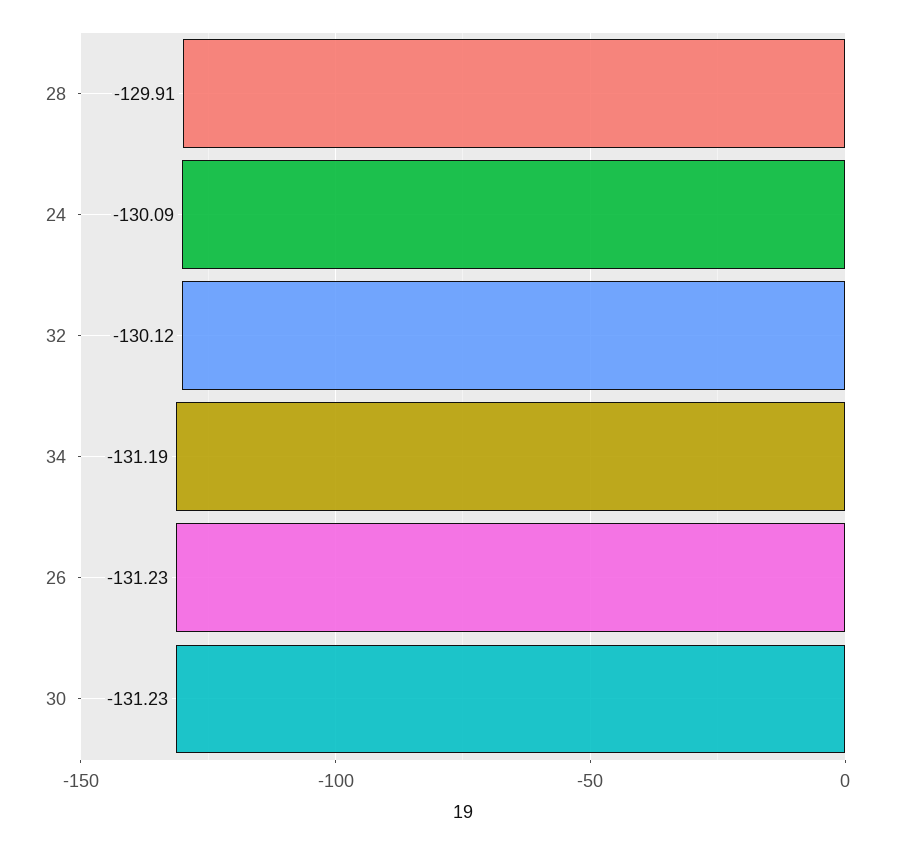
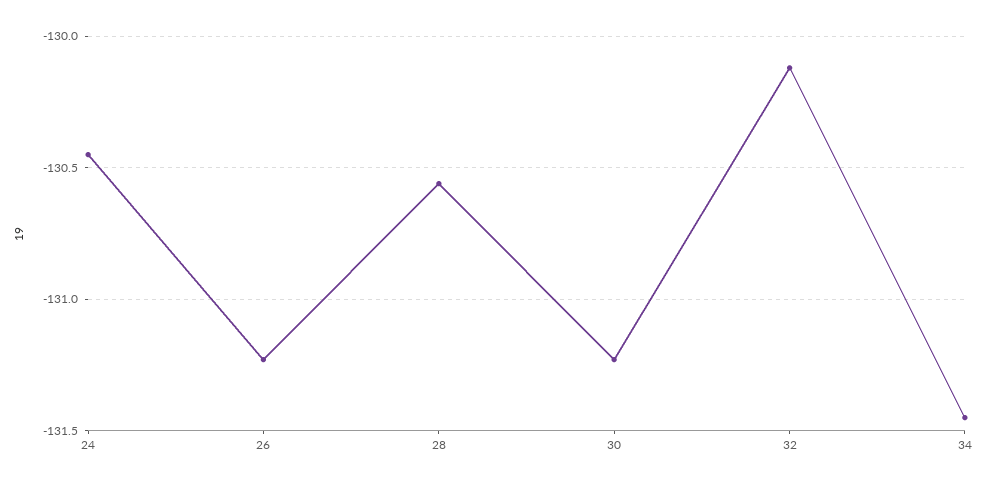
  {
-   "28": -129.91,
+   "28": -130.55,
-   "24": -130.09,
+   "24": -130.45,
    "32": -130.12,
-   "34": -131.19,
+   "34": -131.45,
    "26": -131.23,
    "30": -131.23
  }

